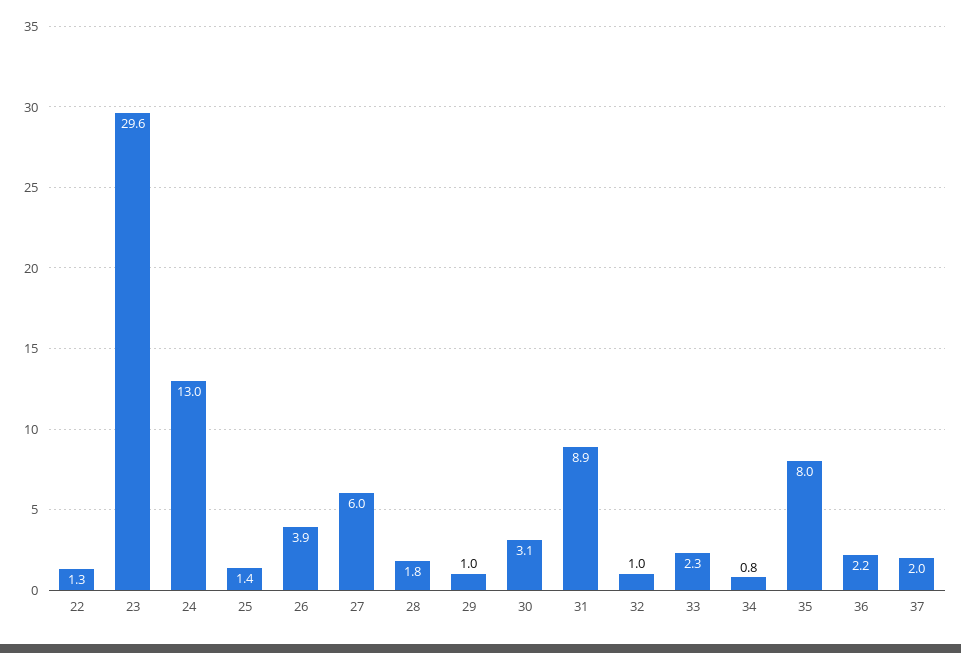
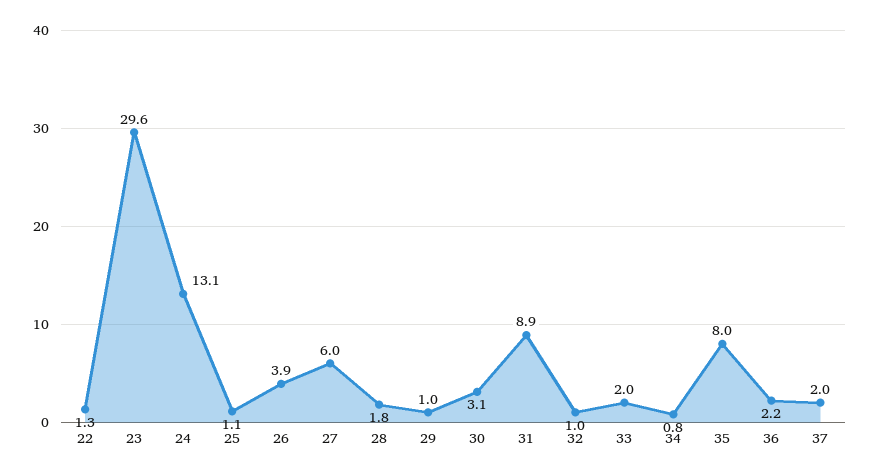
  {
    "22": 1.3,
    "23": 29.6,
-   "24": 13,
+   "24": 13.1,
-   "25": 1.4,
+   "25": 1.1,
    "26": 3.9,
    "27": 6,
    "28": 1.8,
    "29": 1,
    "30": 3.1,
    "31": 8.9,
    "32": 1,
-   "33": 2.3,
+   "33": 2,
    "34": 0.8,
    "35": 8,
    "36": 2.2,
    "37": 2
  }

